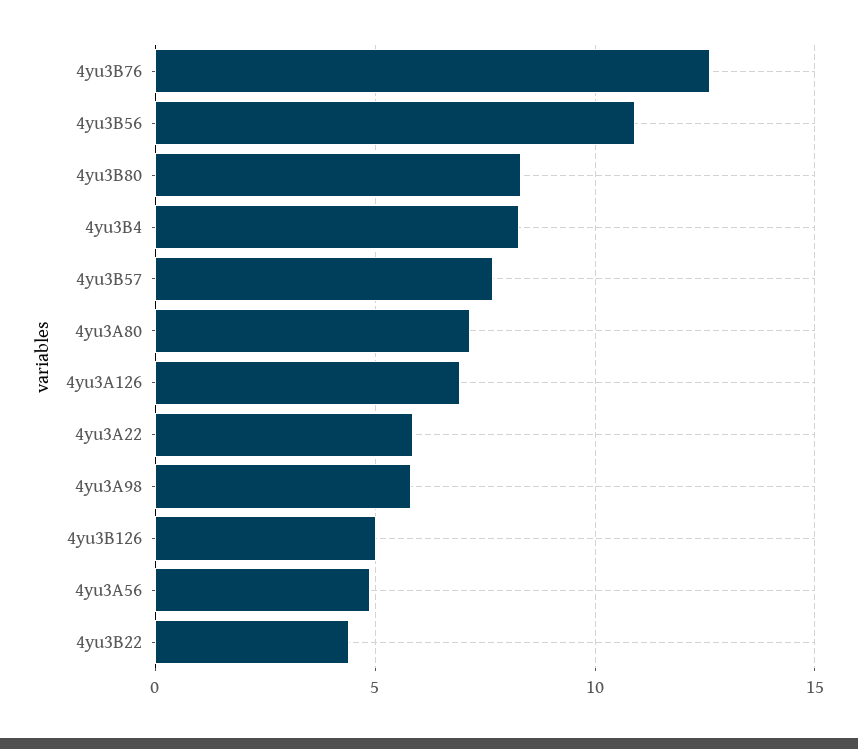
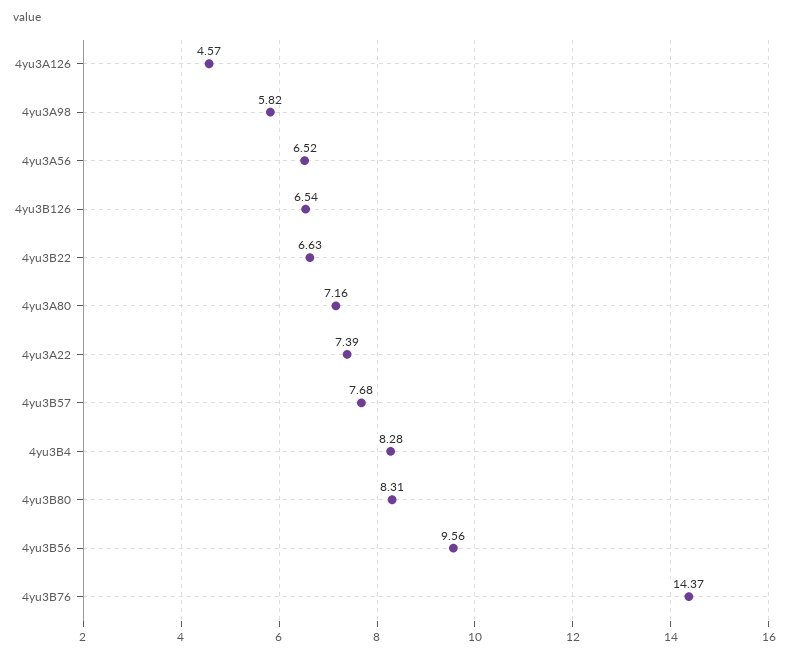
  {
-   "4yu3B76": 12.5,
+   "4yu3B76": 14.37,
-   "4yu3B56": 11,
+   "4yu3B56": 9.56,
    "4yu3B80": 8.31,
    "4yu3B4": 8.28,
    "4yu3B57": 7.68,
    "4yu3A80": 7.16,
-   "4yu3A126": 7,
+   "4yu3A126": 4.57,
-   "4yu3A22": 6,
+   "4yu3A22": 7.39,
    "4yu3A98": 5.82,
-   "4yu3B126": 5,
+   "4yu3B126": 6.54,
-   "4yu3A56": 5,
+   "4yu3A56": 6.52,
-   "4yu3B22": 4.5
+   "4yu3B22": 6.63
  }

